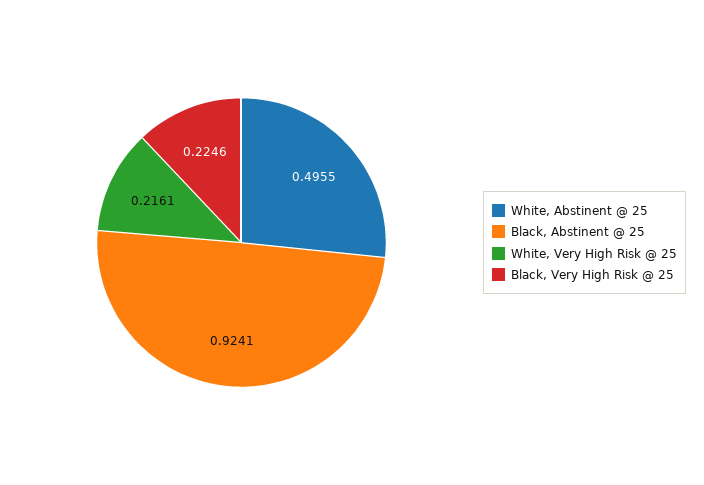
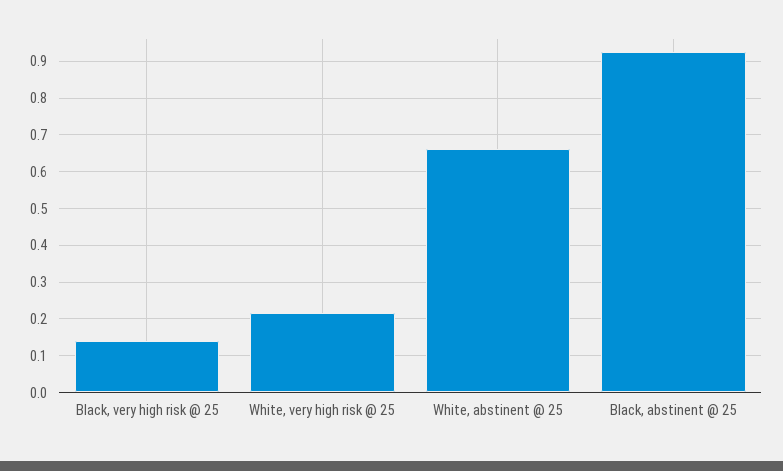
  {
-   "White, Abstinent @ 25": 0.4955,
+   "White, Abstinent @ 25": 0.66,
    "Black, Abstinent @ 25": 0.9241,
    "White, Very High Risk @ 25": 0.2161,
-   "Black, Very High Risk @ 25": 0.2246
+   "Black, Very High Risk @ 25": 0.14
  }

